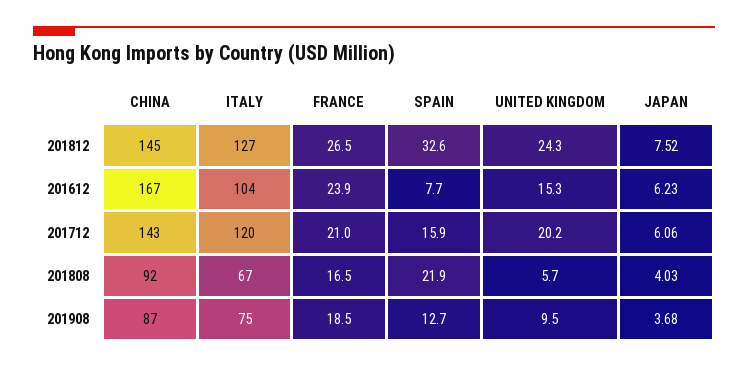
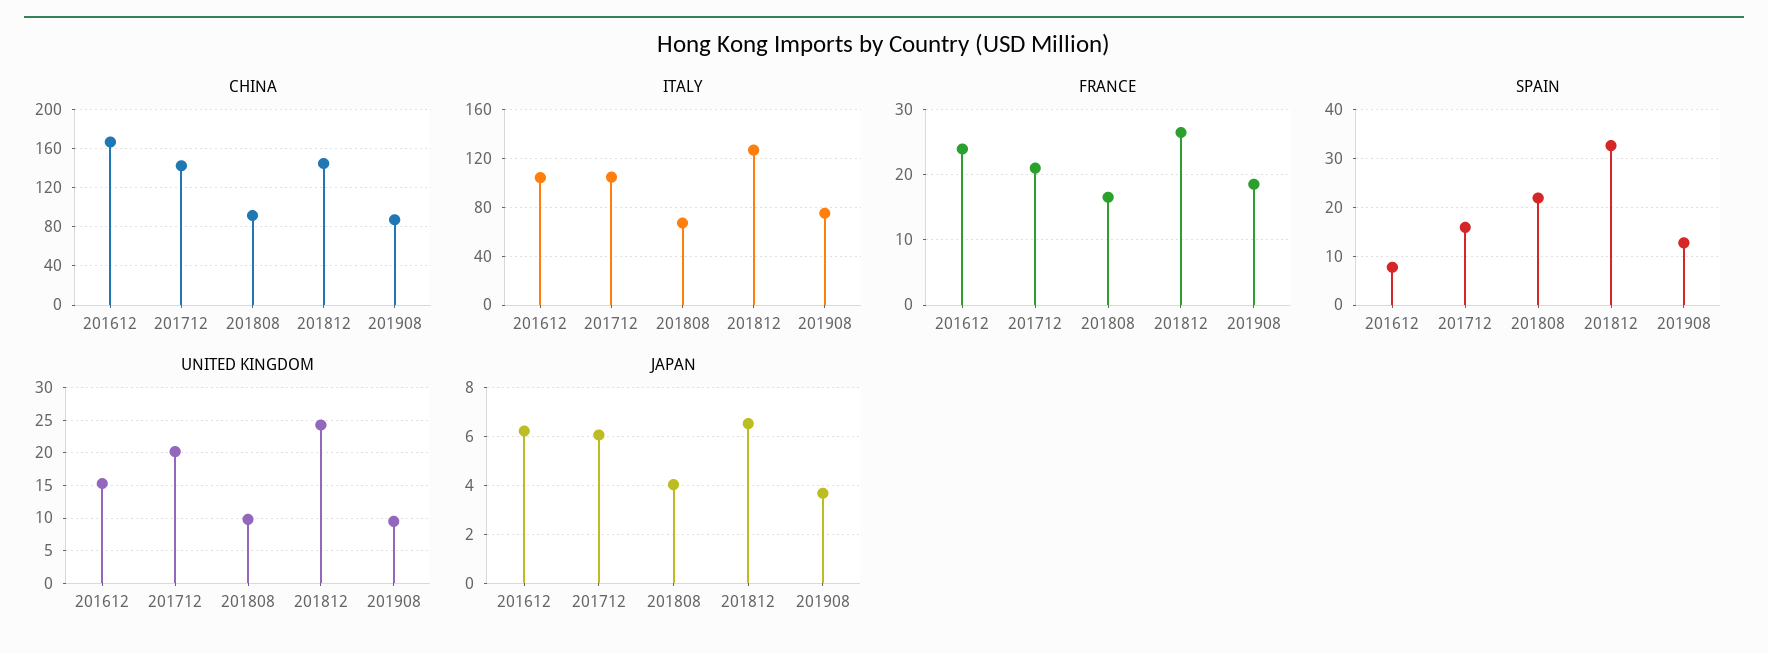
  {
    "CHINA": {
      "201812": 145,
      "201612": 167,
      "201712": 143,
      "201808": 92,
      "201908": 87
    },
    "ITALY": {
      "201812": 127,
      "201612": 104,
-     "201712": 120,
+     "201712": 105,
      "201808": 67,
      "201908": 75
    },
    "FRANCE": {
      "201812": 26.5,
      "201612": 23.9,
      "201712": 21,
      "201808": 16.5,
      "201908": 18.5
    },
    "SPAIN": {
      "201812": 32.6,
      "201612": 7.7,
      "201712": 15.9,
      "201808": 21.9,
      "201908": 12.7
    },
    "UNITED KINGDOM": {
      "201812": 24.3,
      "201612": 15.3,
      "201712": 20.2,
-     "201808": 5.7,
+     "201808": 10,
      "201908": 9.5
    },
    "JAPAN": {
-     "201812": 7.52,
+     "201812": 6.5,
      "201612": 6.23,
      "201712": 6.06,
      "201808": 4.03,
      "201908": 3.68
    }
  }

